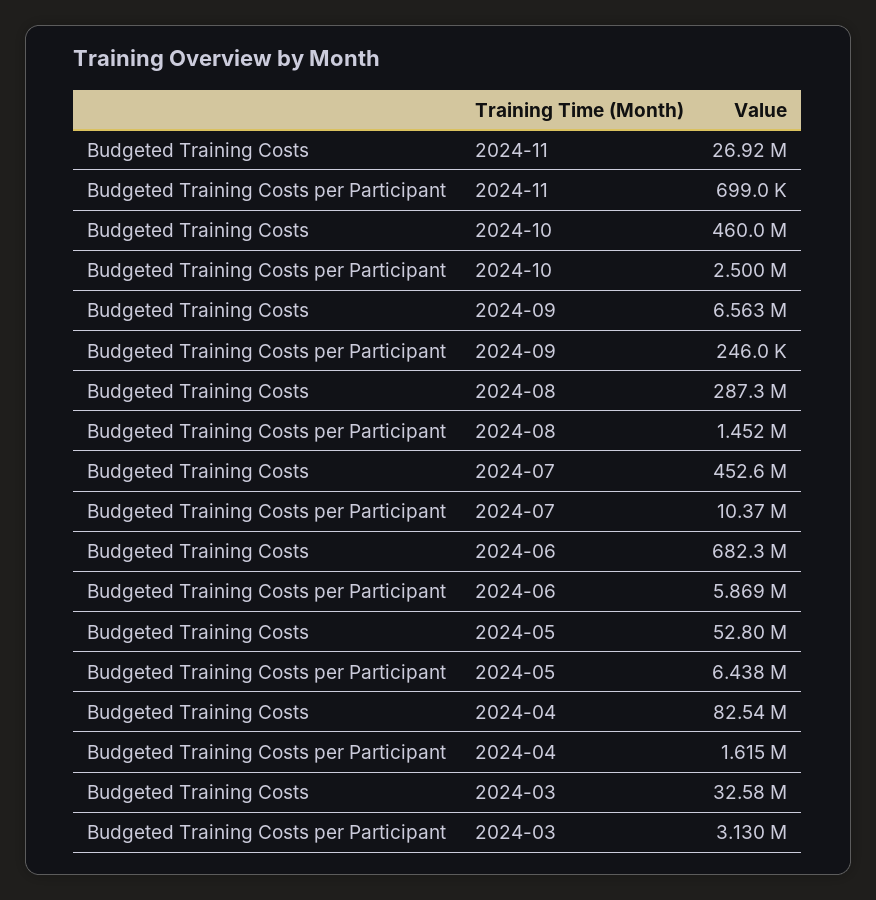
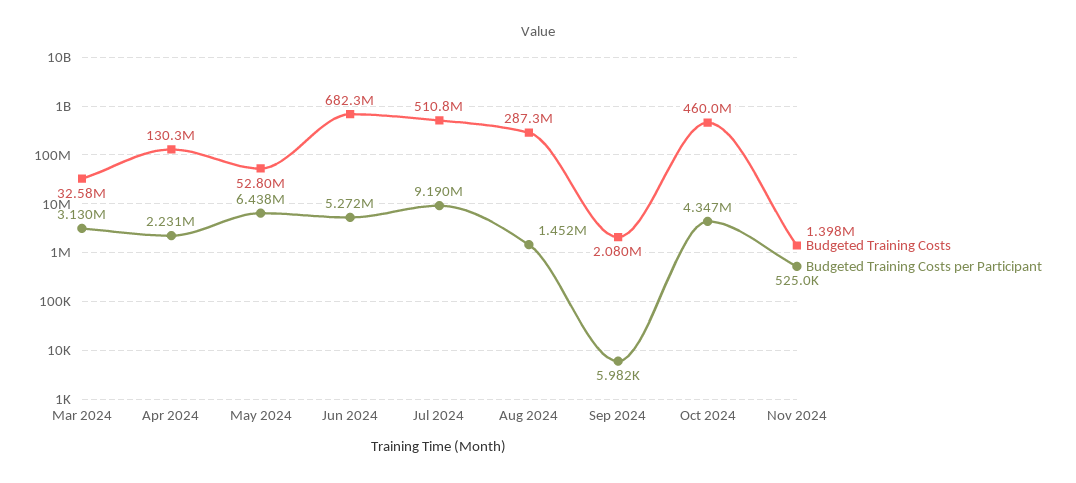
  {
    "Budgeted Training Costs": {
-     "2024-11": 26920000,
+     "2024-11": 1398000,
      "2024-10": 460000000,
-     "2024-09": 6563000,
+     "2024-09": 2080000,
      "2024-08": 287300000,
-     "2024-07": 452600000,
+     "2024-07": 510800000,
      "2024-06": 682300000,
      "2024-05": 52800000,
-     "2024-04": 82540000,
+     "2024-04": 130300000,
      "2024-03": 32580000
    },
    "Budgeted Training Costs per Participant": {
-     "2024-11": 699000,
+     "2024-11": 525000,
-     "2024-10": 2500000,
+     "2024-10": 4347000,
-     "2024-09": 246000,
+     "2024-09": 5982,
      "2024-08": 1452000,
-     "2024-07": 10370000,
+     "2024-07": 9190000,
-     "2024-06": 5869000,
+     "2024-06": 5272000,
      "2024-05": 6438000,
-     "2024-04": 1615000,
+     "2024-04": 2231000,
      "2024-03": 3130000
    }
  }

